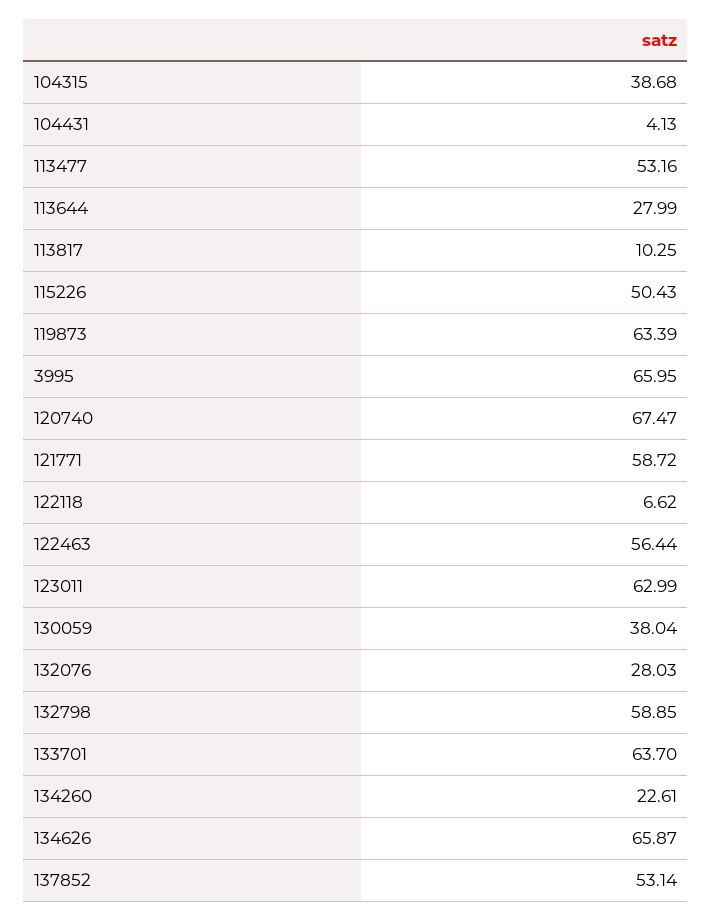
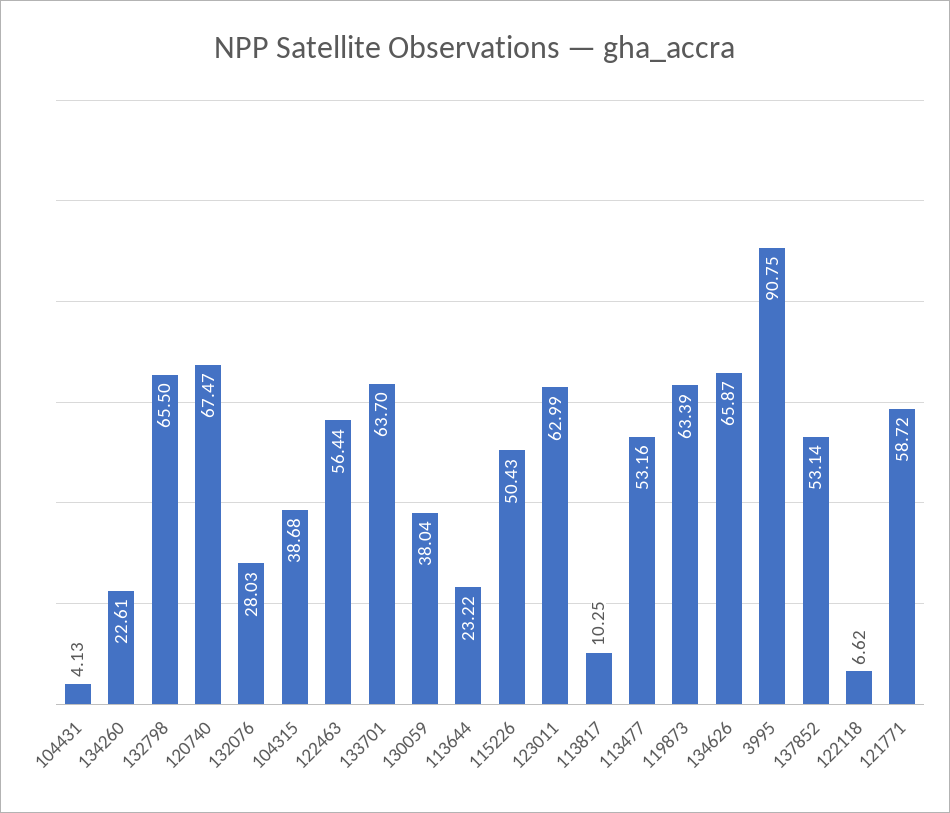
  {
    "104315": 38.68,
    "104431": 4.13,
    "113477": 53.16,
-   "113644": 27.99,
+   "113644": 23.22,
    "113817": 10.25,
    "115226": 50.43,
    "119873": 63.39,
-   "3995": 65.95,
+   "3995": 90.75,
    "120740": 67.47,
    "121771": 58.72,
    "122118": 6.62,
    "122463": 56.44,
    "123011": 62.99,
    "130059": 38.04,
    "132076": 28.03,
-   "132798": 58.85,
+   "132798": 65.5,
    "133701": 63.7,
    "134260": 22.61,
    "134626": 65.87,
    "137852": 53.14
  }

